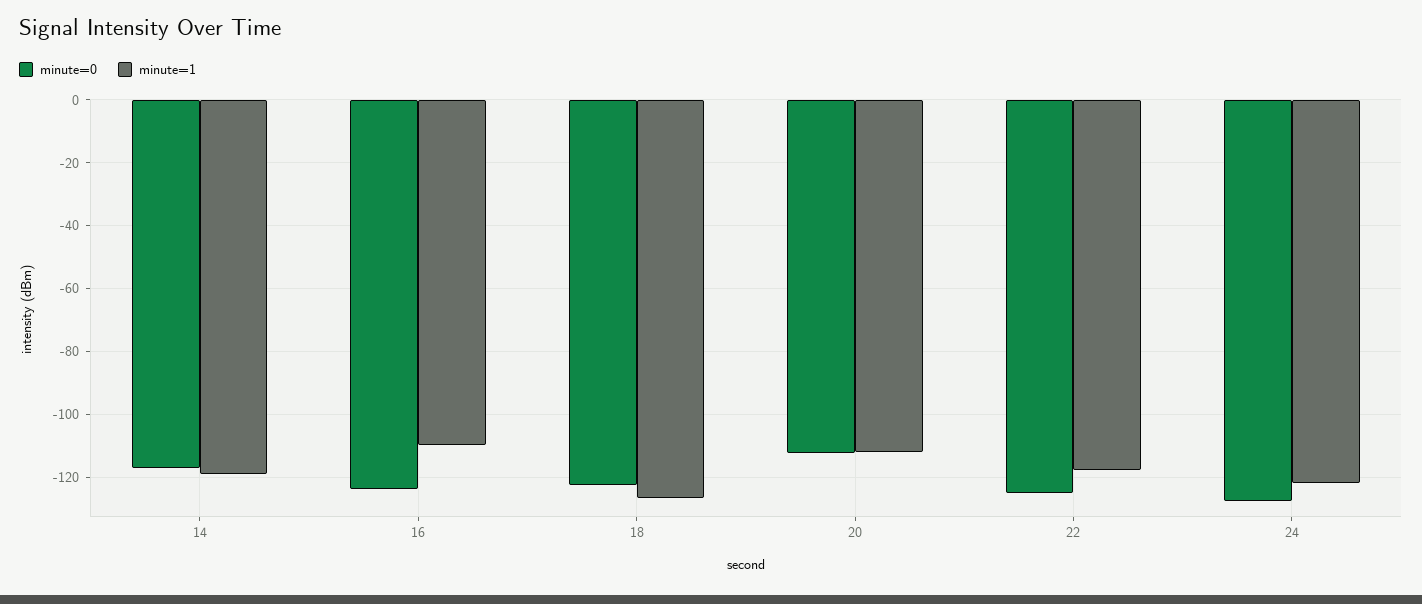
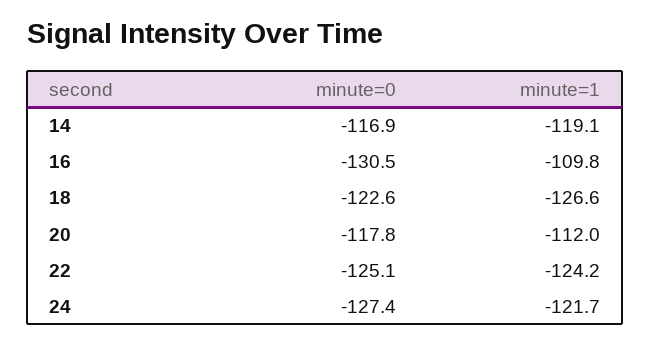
  {
    "minute=0": {
      "14": -116.9,
-     "16": -124,
+     "16": -130.5,
      "18": -122.6,
-     "20": -112,
+     "20": -117.8,
      "22": -125.1,
      "24": -127.4
    },
    "minute=1": {
      "14": -119.1,
      "16": -109.8,
      "18": -126.6,
      "20": -112,
-     "22": -118,
+     "22": -124.2,
      "24": -121.7
    }
  }

